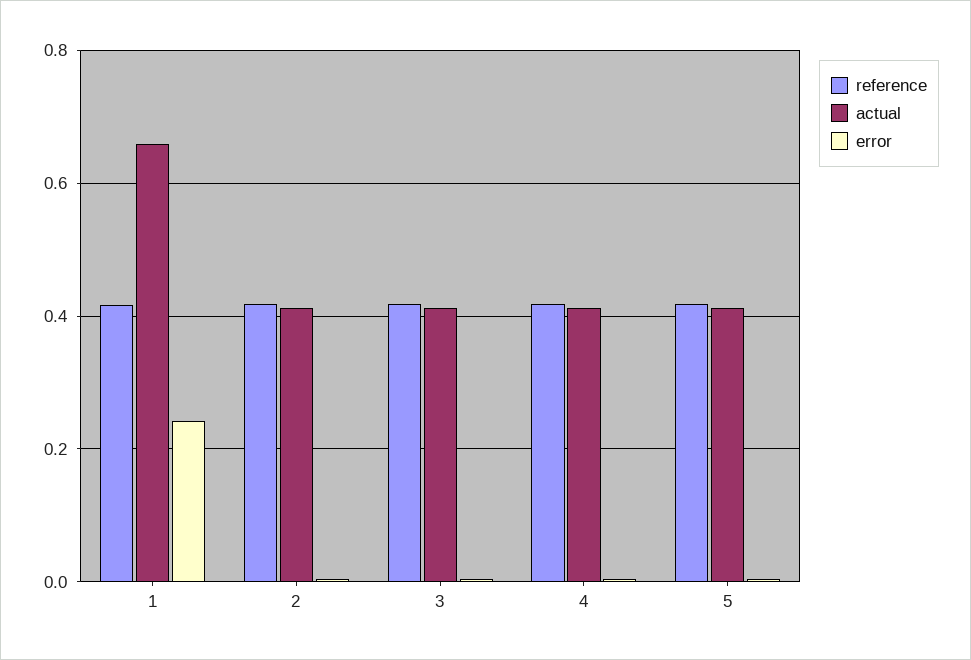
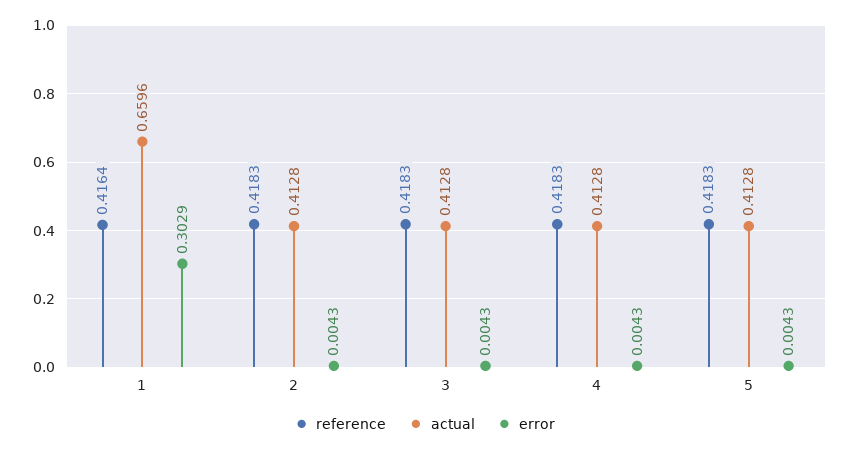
  {
    "reference": {
      "1": 0.4164,
      "2": 0.4183,
      "3": 0.4183,
      "4": 0.4183,
      "5": 0.4183
    },
    "actual": {
      "1": 0.6596,
      "2": 0.4128,
      "3": 0.4128,
      "4": 0.4128,
      "5": 0.4128
    },
    "error": {
-     "1": 0.24,
+     "1": 0.3029,
      "2": 0.0043,
      "3": 0.0043,
      "4": 0.0043,
      "5": 0.0043
    }
  }

